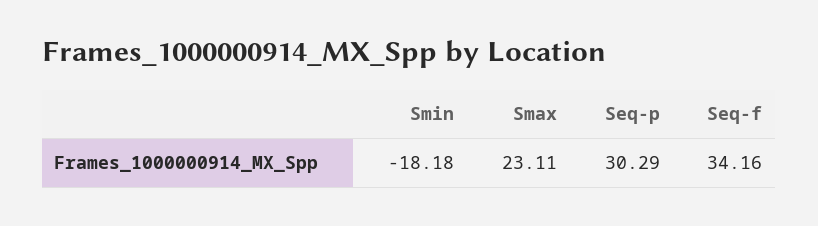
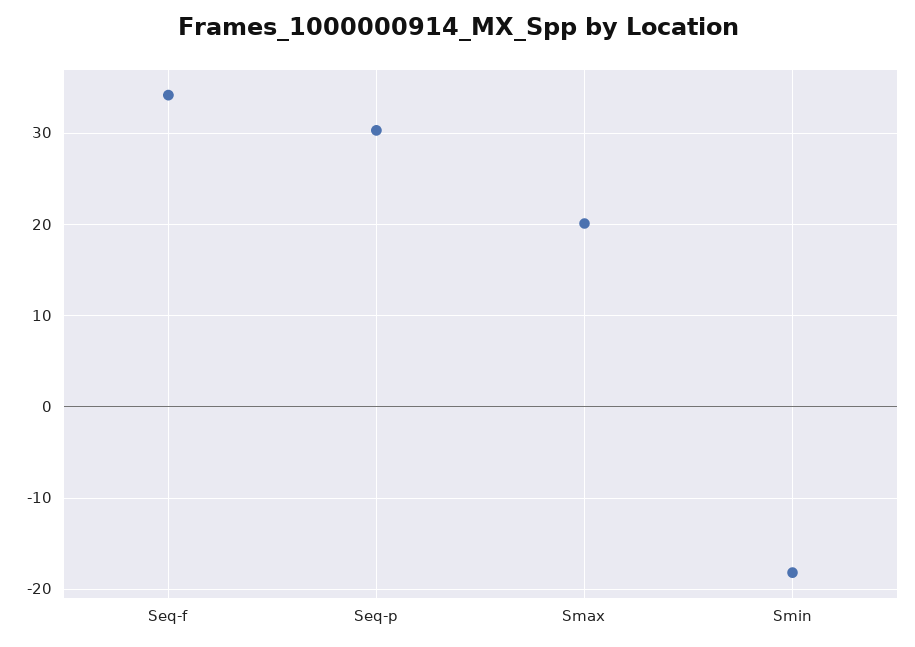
  {
    "Smin": -18.18,
-   "Smax": 23.11,
+   "Smax": 20,
    "Seq-p": 30.29,
    "Seq-f": 34.16
  }

